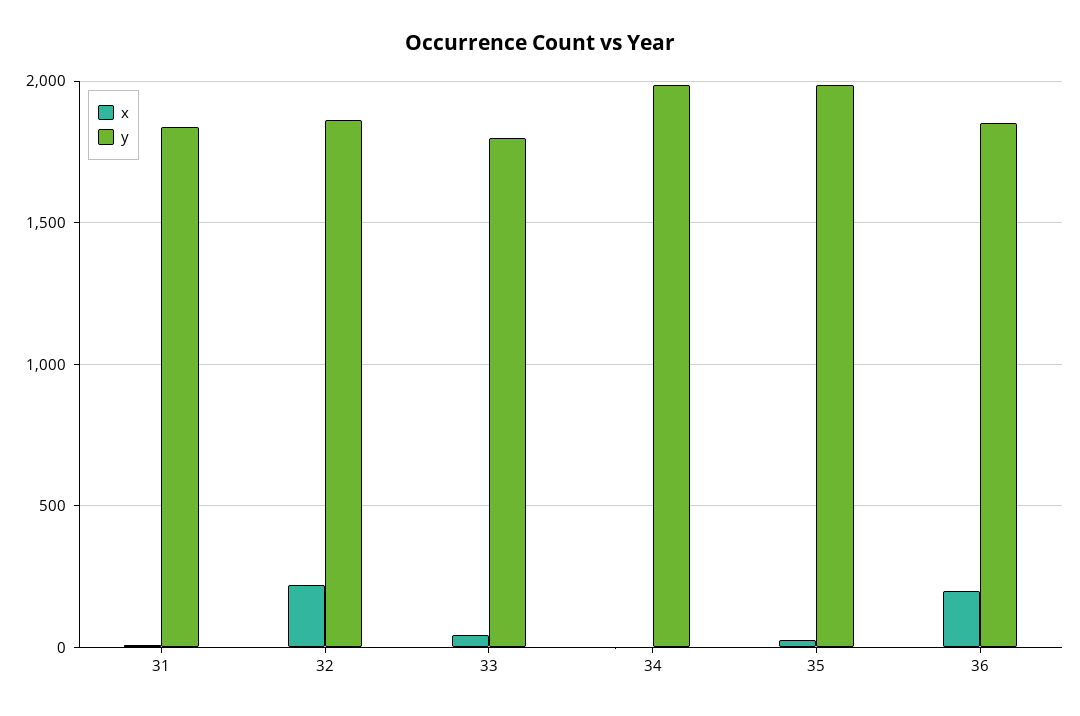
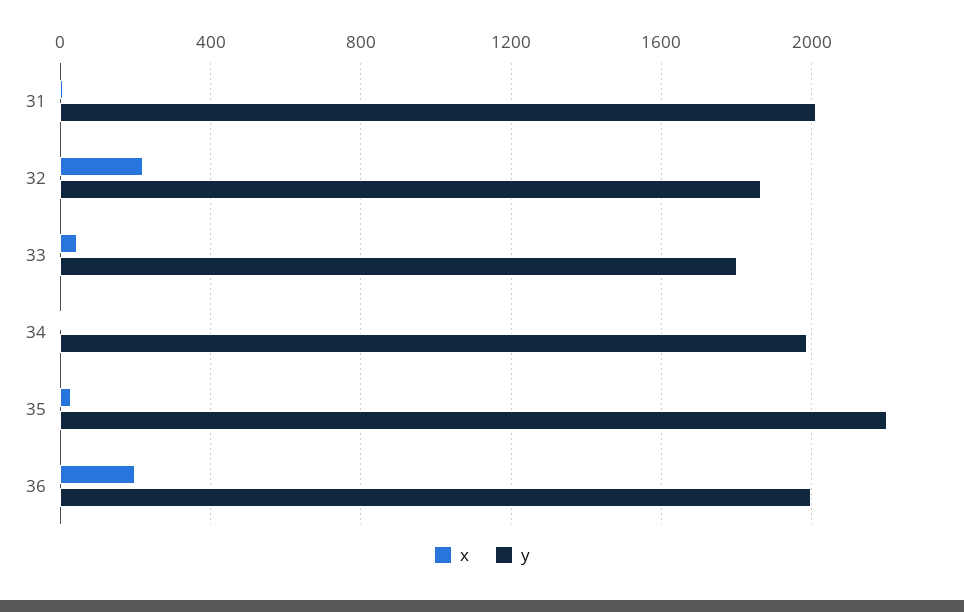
  {
    "x": {
      "31": 0,
      "32": 200,
      "33": 50,
      "34": 0,
      "35": 50,
      "36": 200
    },
    "y": {
-     "31": 1850,
+     "31": 2000,
      "32": 1850,
      "33": 1800,
      "34": 2000,
-     "35": 2000,
+     "35": 2200,
-     "36": 1850
+     "36": 2000
    }
  }

